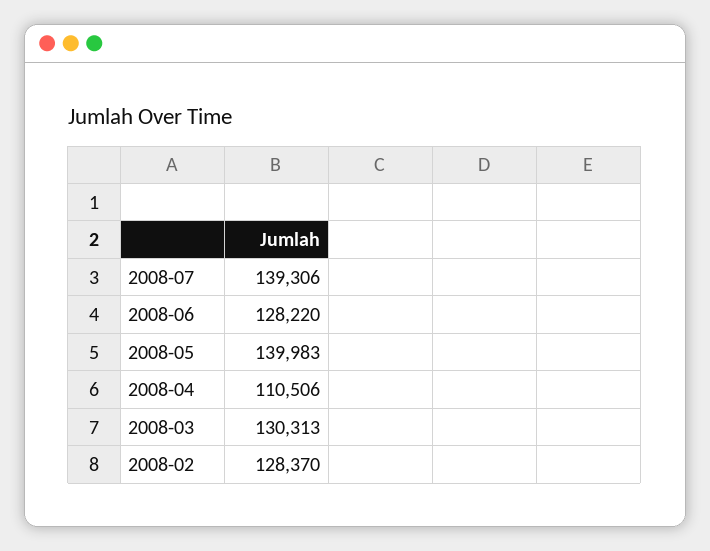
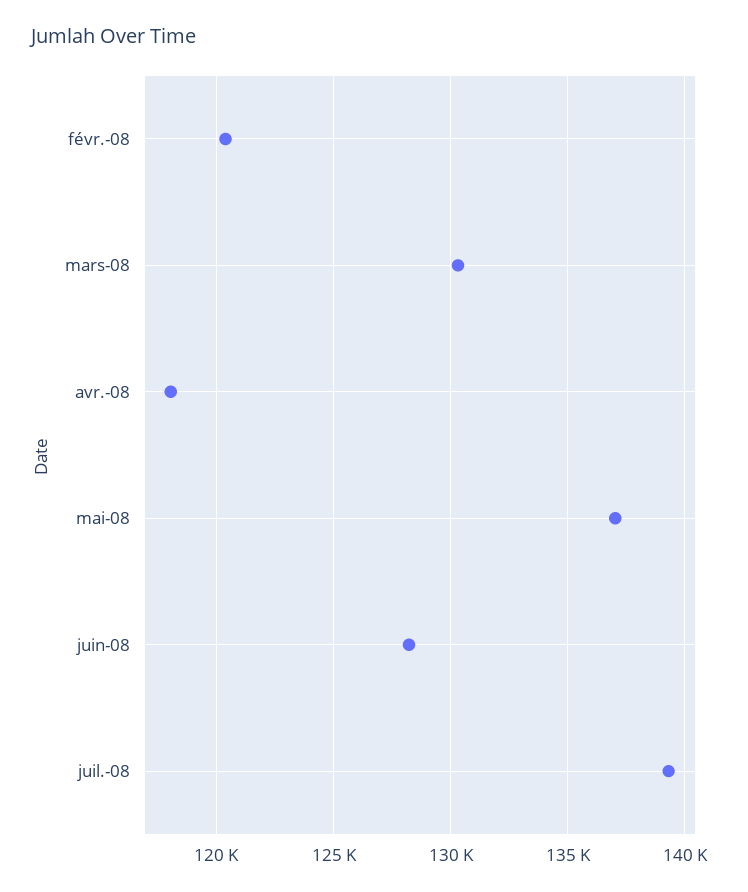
  {
    "2008-07": 139306,
    "2008-06": 128220,
-   "2008-05": 139983,
+   "2008-05": 137000,
-   "2008-04": 110506,
+   "2008-04": 118000,
    "2008-03": 130313,
-   "2008-02": 128370
+   "2008-02": 120500
  }

